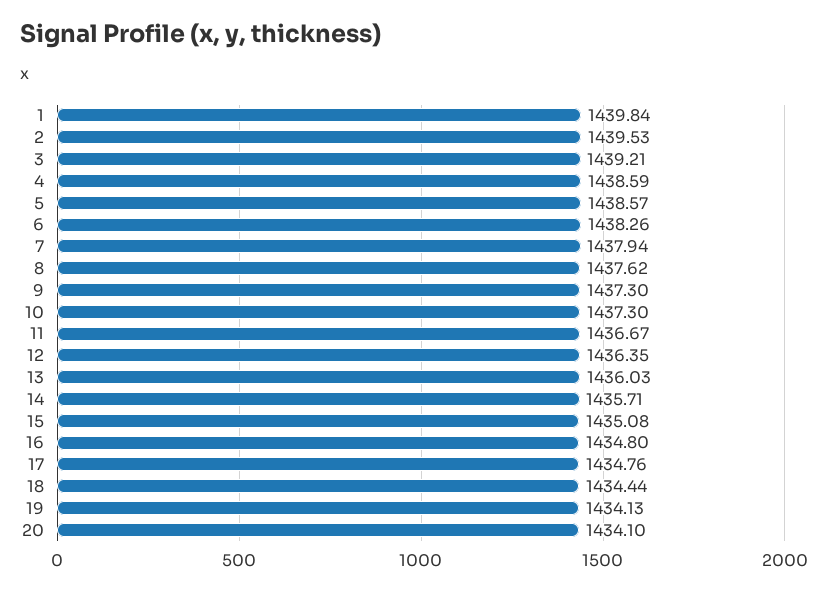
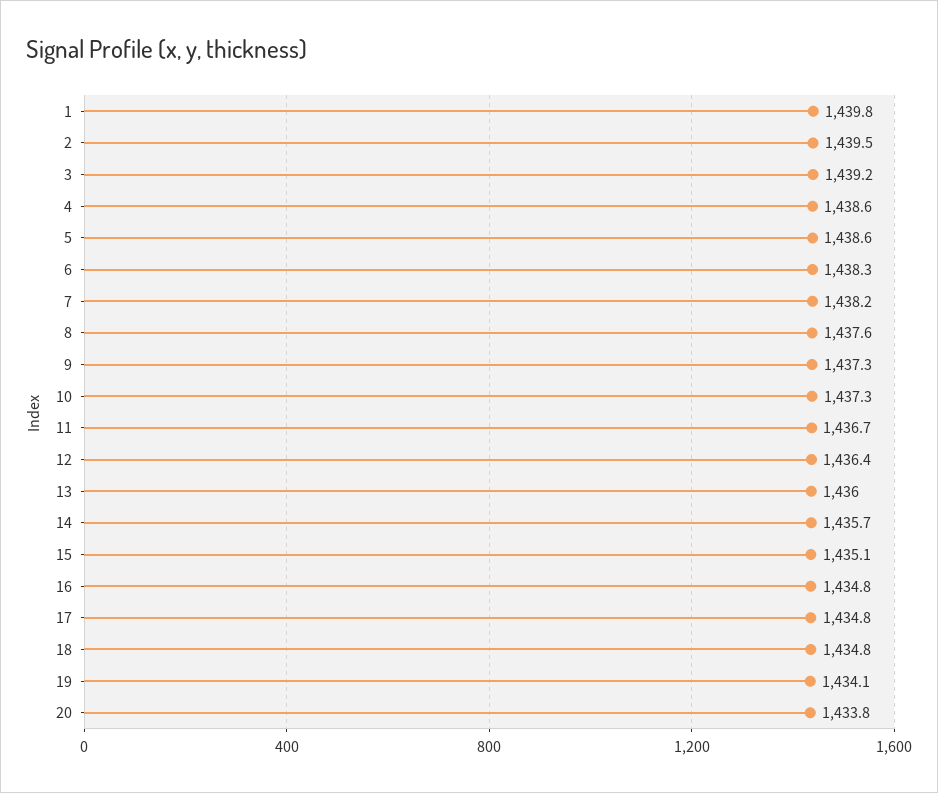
  {
    "1": 1439.84,
    "2": 1439.53,
    "3": 1439.21,
    "4": 1438.59,
    "5": 1438.57,
    "6": 1438.26,
-   "7": 1437.94,
+   "7": 1438.2,
    "8": 1437.62,
    "9": 1437.3,
    "10": 1437.3,
    "11": 1436.67,
    "12": 1436.35,
    "13": 1436.03,
    "14": 1435.71,
    "15": 1435.08,
    "16": 1434.8,
    "17": 1434.76,
-   "18": 1434.44,
+   "18": 1434.8,
    "19": 1434.13,
-   "20": 1434.1
+   "20": 1433.8
  }

